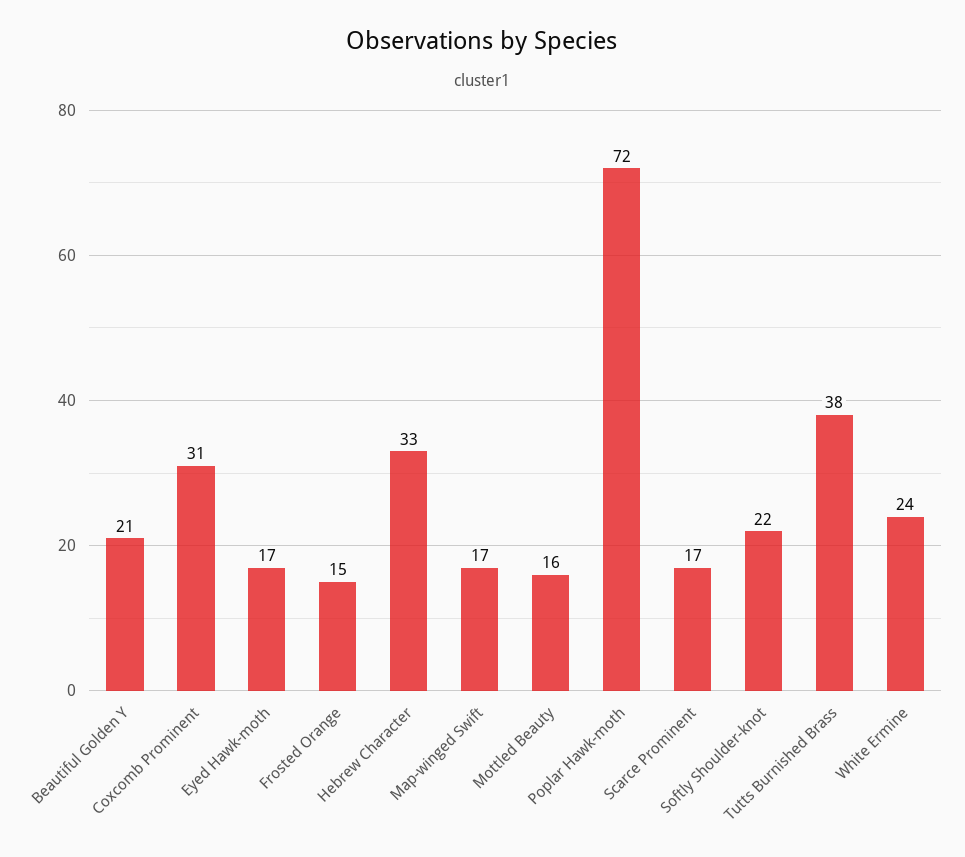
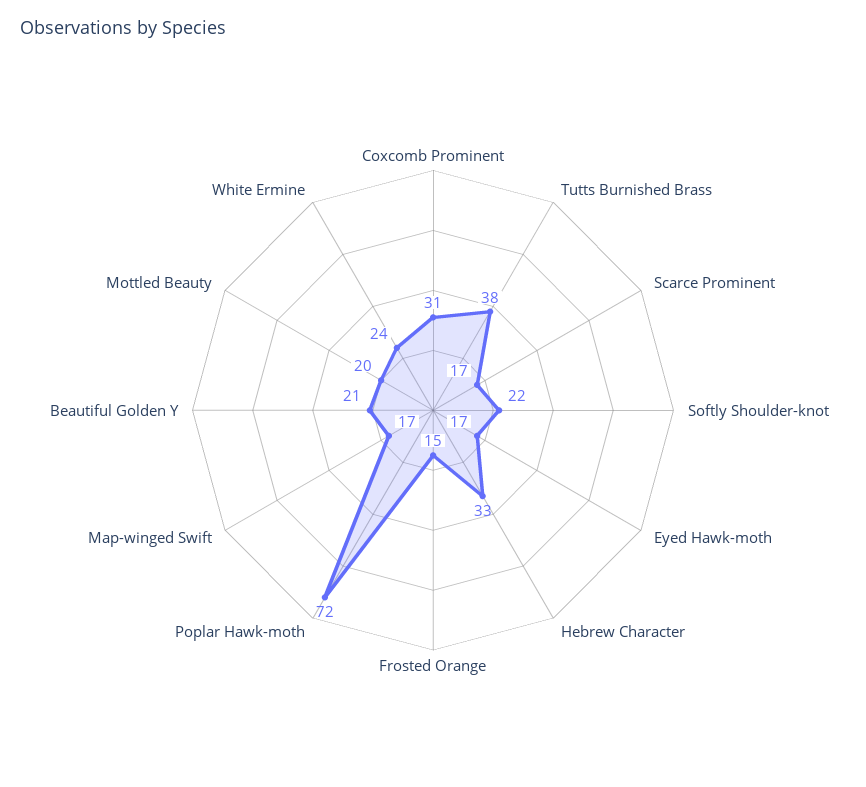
  {
    "Beautiful Golden Y": 21,
    "Coxcomb Prominent": 31,
    "Eyed Hawk-moth": 17,
    "Frosted Orange": 15,
    "Hebrew Character": 33,
    "Map-winged Swift": 17,
-   "Mottled Beauty": 16,
+   "Mottled Beauty": 20,
    "Poplar Hawk-moth": 72,
    "Scarce Prominent": 17,
    "Softly Shoulder-knot": 22,
    "Tutts Burnished Brass": 38,
    "White Ermine": 24
  }

